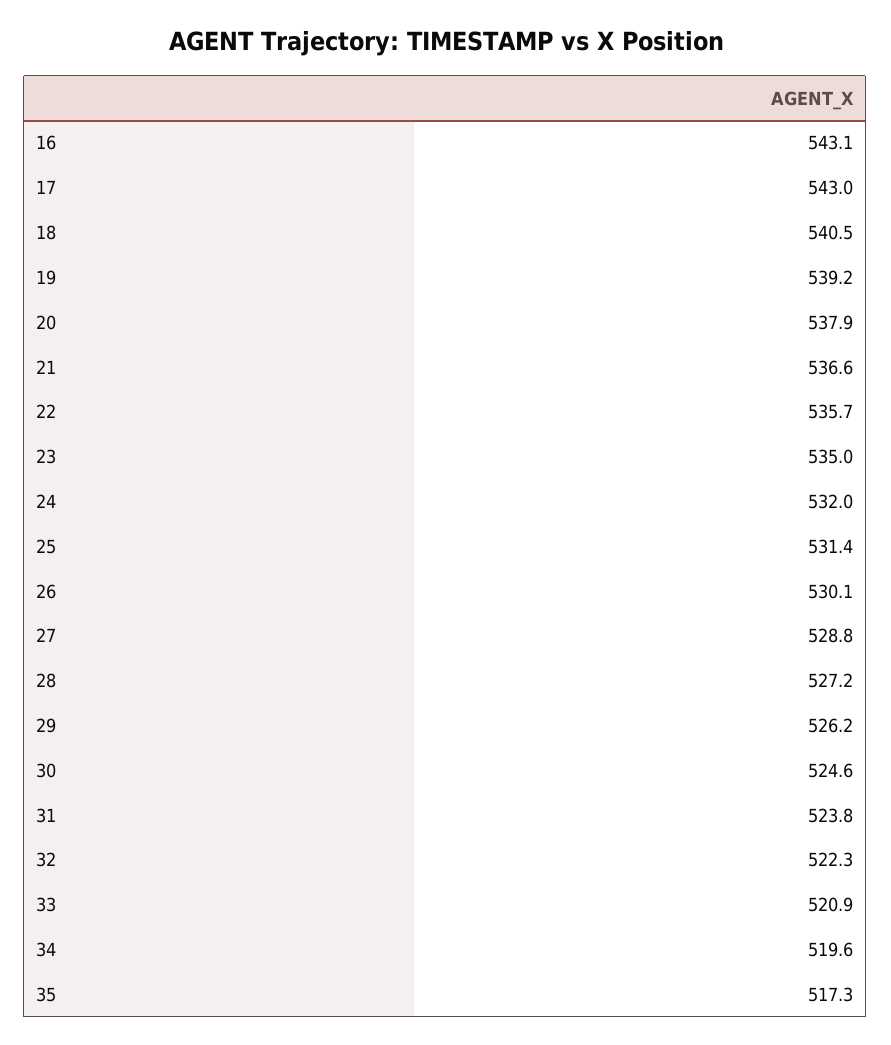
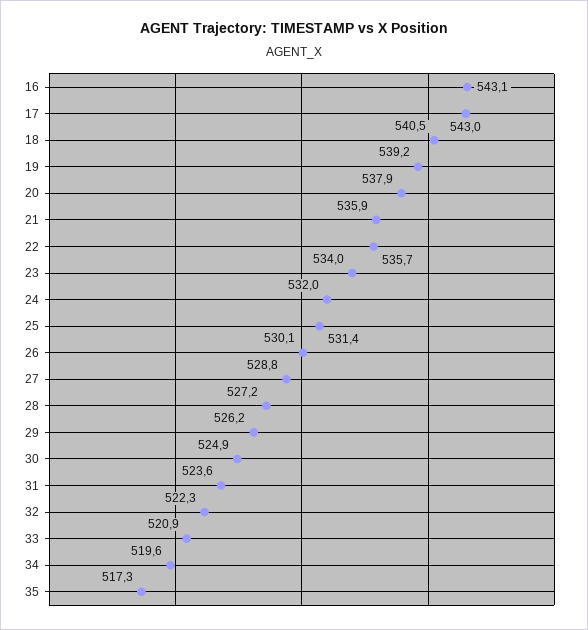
  {
    "16": 543.1,
    "17": 543,
    "18": 540.5,
    "19": 539.2,
    "20": 537.9,
-   "21": 536.6,
+   "21": 535.9,
    "22": 535.7,
-   "23": 535,
+   "23": 534,
    "24": 532,
    "25": 531.4,
    "26": 530.1,
    "27": 528.8,
    "28": 527.2,
    "29": 526.2,
-   "30": 524.6,
+   "30": 524.9,
-   "31": 523.8,
+   "31": 523.6,
    "32": 522.3,
    "33": 520.9,
    "34": 519.6,
    "35": 517.3
  }

